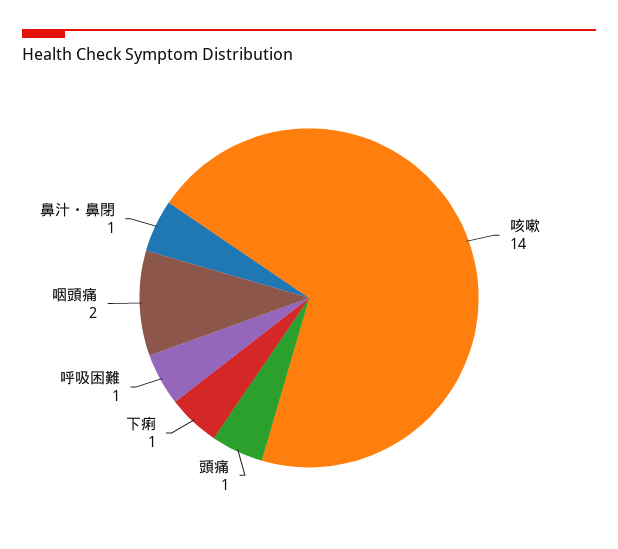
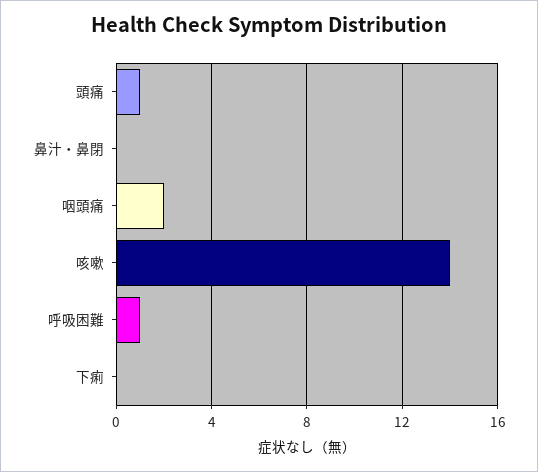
  {
    "咳嗽": 14,
    "頭痛": 1,
-   "下痢": 1,
+   "下痢": 0,
    "呼吸困難": 1,
    "咽頭痛": 2,
-   "鼻汁・鼻閉": 1
+   "鼻汁・鼻閉": 0
  }

